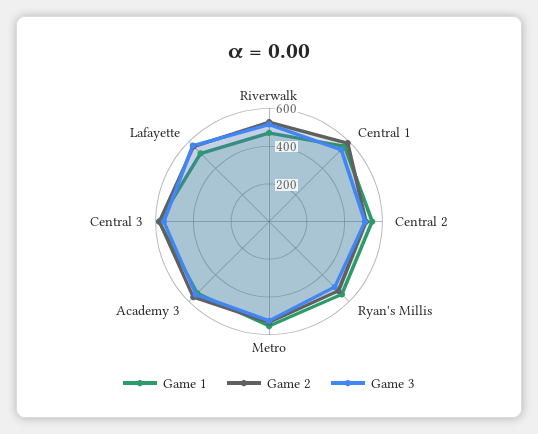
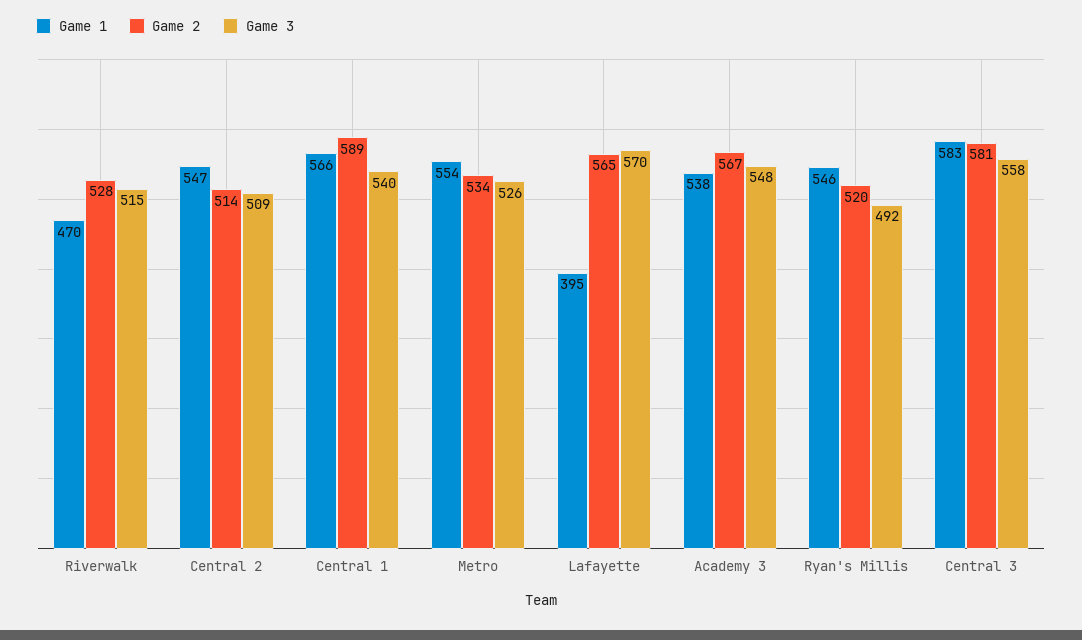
  {
    "Game 1": {
      "Riverwalk": 470,
      "Central 1": 566,
      "Central 2": 547,
      "Ryan's Millis": 546,
      "Metro": 554,
      "Academy 3": 538,
      "Central 3": 583,
-     "Lafayette": 500
+     "Lafayette": 395
    },
    "Game 2": {
      "Riverwalk": 528,
      "Central 1": 589,
      "Central 2": 514,
      "Ryan's Millis": 520,
      "Metro": 534,
      "Academy 3": 567,
      "Central 3": 581,
      "Lafayette": 565
    },
    "Game 3": {
      "Riverwalk": 515,
      "Central 1": 540,
      "Central 2": 509,
      "Ryan's Millis": 492,
      "Metro": 526,
      "Academy 3": 548,
      "Central 3": 558,
      "Lafayette": 570
    }
  }

